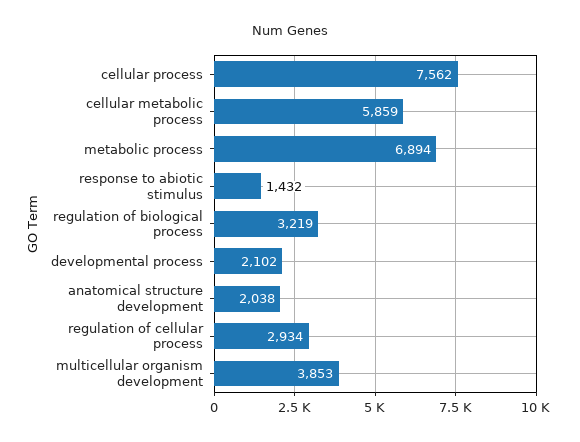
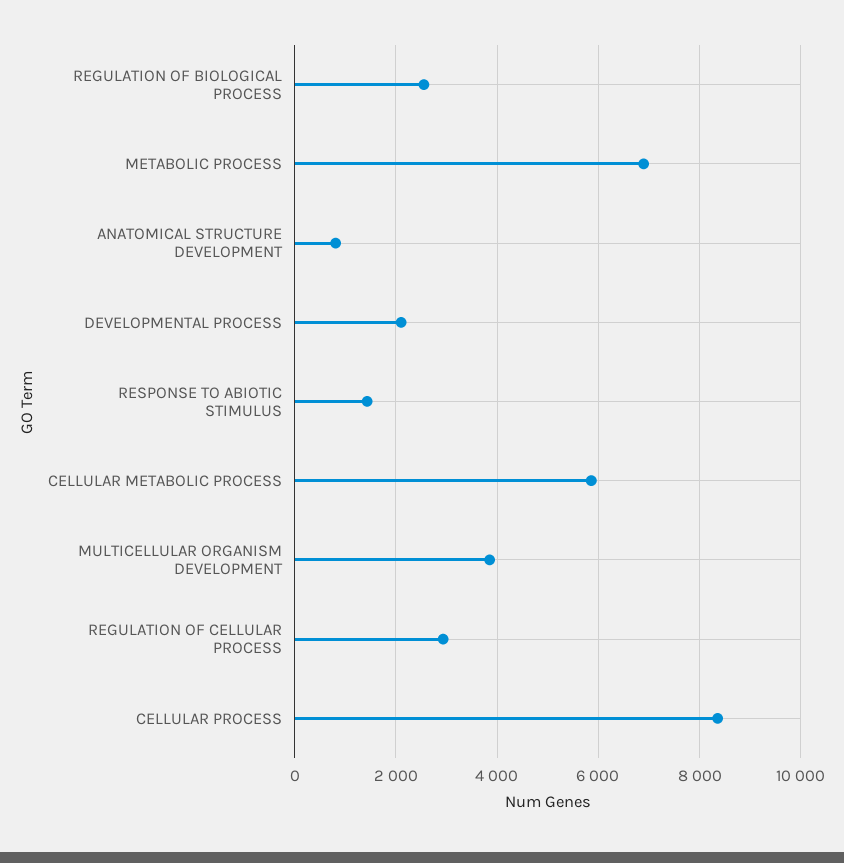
  {
-   "cellular process": 7562,
+   "cellular process": 8400,
    "cellular metabolic process": 5859,
    "metabolic process": 6894,
    "response to abiotic stimulus": 1432,
-   "regulation of biological process": 3219,
+   "regulation of biological process": 2600,
    "developmental process": 2102,
-   "anatomical structure development": 2038,
+   "anatomical structure development": 800,
    "regulation of cellular process": 2934,
    "multicellular organism development": 3853
  }

